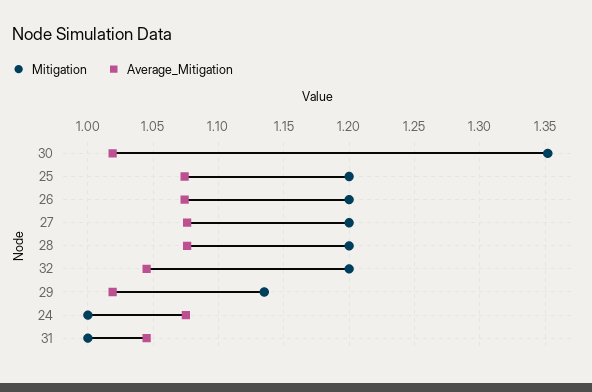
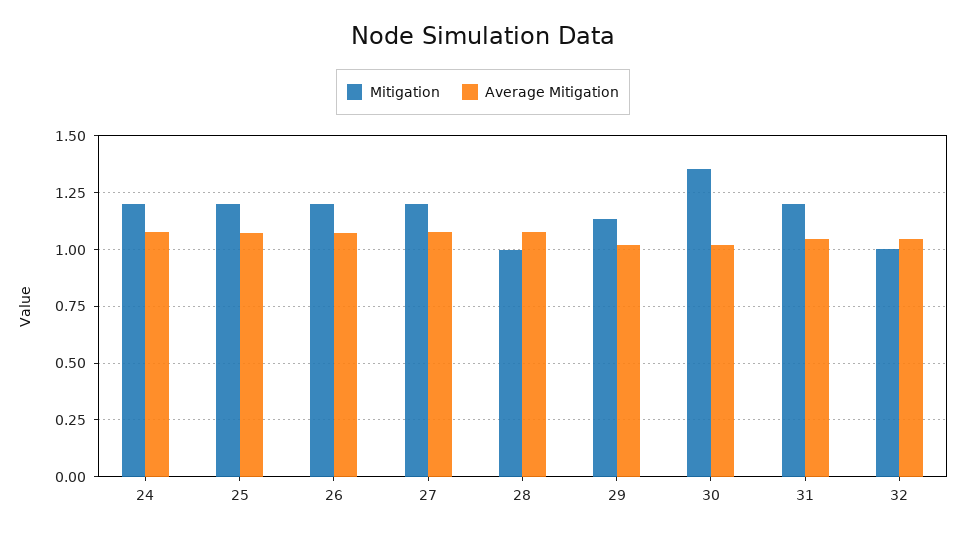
  {
    "Mitigation": {
      "30": 1.35,
      "25": 1.2,
      "26": 1.2,
      "27": 1.2,
-     "28": 1.2,
+     "28": 1,
-     "32": 1.2,
+     "32": 1,
      "29": 1.135,
-     "24": 1,
+     "24": 1.2,
-     "31": 1
+     "31": 1.2
    },
    "Average_Mitigation": {
      "30": 1.02,
      "25": 1.075,
      "26": 1.075,
      "27": 1.075,
      "28": 1.075,
      "32": 1.045,
      "29": 1.02,
      "24": 1.075,
      "31": 1.045
    }
  }

